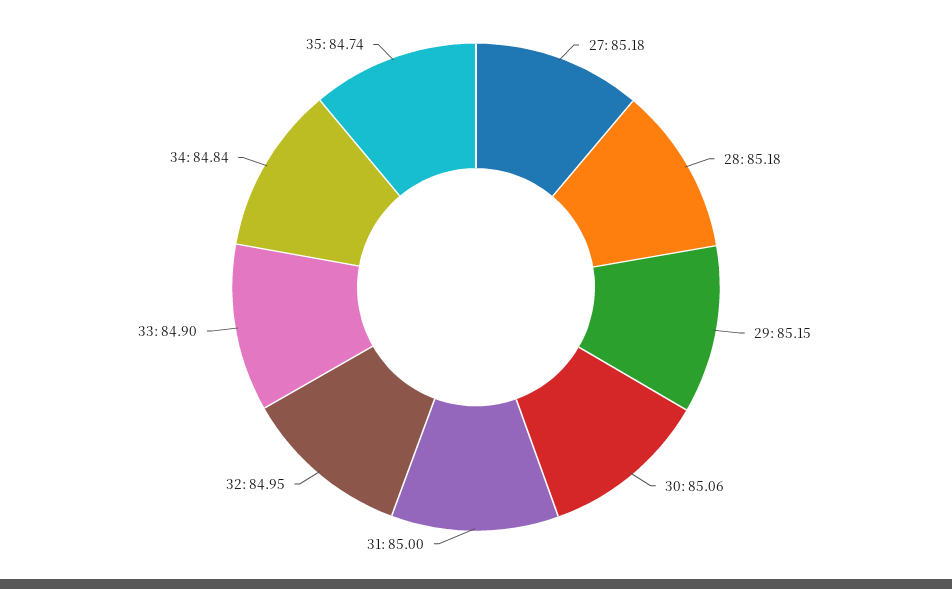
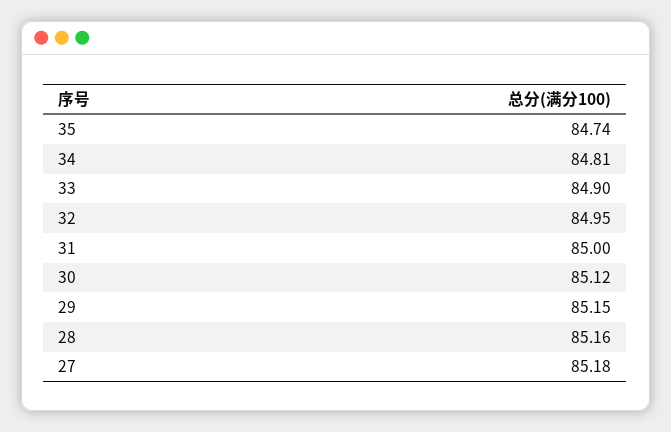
  {
    "27": 85.18,
-   "28": 85.18,
+   "28": 85.16,
    "29": 85.15,
-   "30": 85.06,
+   "30": 85.12,
    "31": 85,
    "32": 84.95,
    "33": 84.9,
-   "34": 84.84,
+   "34": 84.81,
    "35": 84.74
  }

